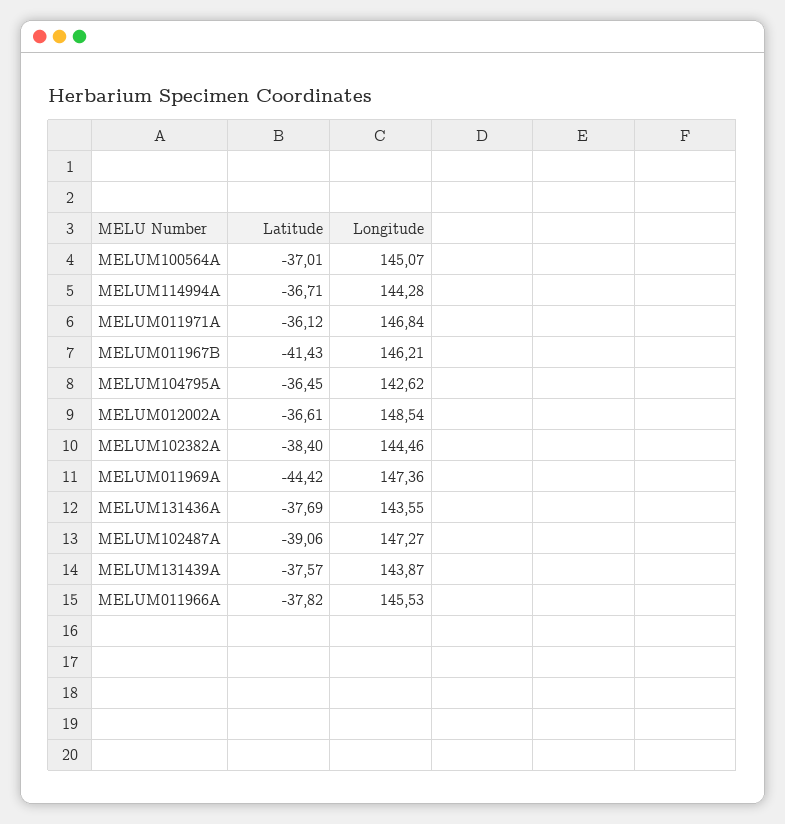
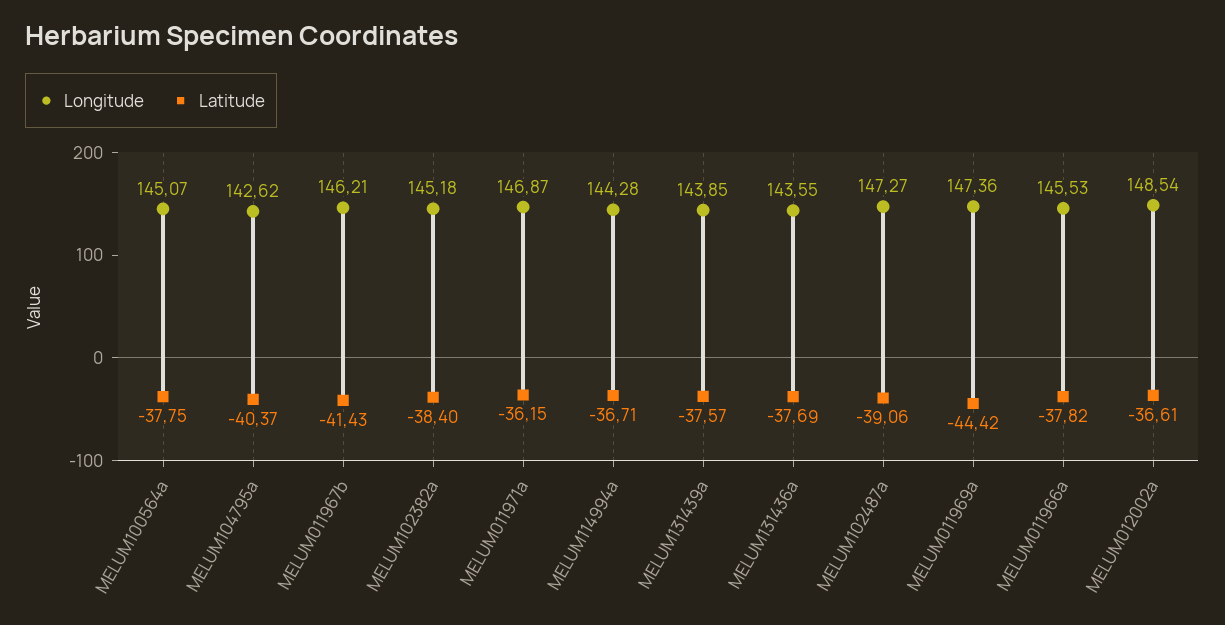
  {
    "Latitude": {
-     "MELUM100564A": -37.01,
+     "MELUM100564A": -37.75,
      "MELUM114994A": -36.71,
-     "MELUM011971A": -36.12,
+     "MELUM011971A": -36.15,
      "MELUM011967B": -41.43,
-     "MELUM104795A": -36.45,
+     "MELUM104795A": -40.37,
      "MELUM012002A": -36.61,
      "MELUM102382A": -38.4,
      "MELUM011969A": -44.42,
      "MELUM131436A": -37.69,
      "MELUM102487A": -39.06,
      "MELUM131439A": -37.57,
      "MELUM011966A": -37.82
    },
    "Longitude": {
      "MELUM100564A": 145.07,
      "MELUM114994A": 144.28,
-     "MELUM011971A": 146.84,
+     "MELUM011971A": 146.87,
      "MELUM011967B": 146.21,
      "MELUM104795A": 142.62,
      "MELUM012002A": 148.54,
-     "MELUM102382A": 144.46,
+     "MELUM102382A": 145.18,
      "MELUM011969A": 147.36,
      "MELUM131436A": 143.55,
      "MELUM102487A": 147.27,
-     "MELUM131439A": 143.87,
+     "MELUM131439A": 143.85,
      "MELUM011966A": 145.53
    }
  }

